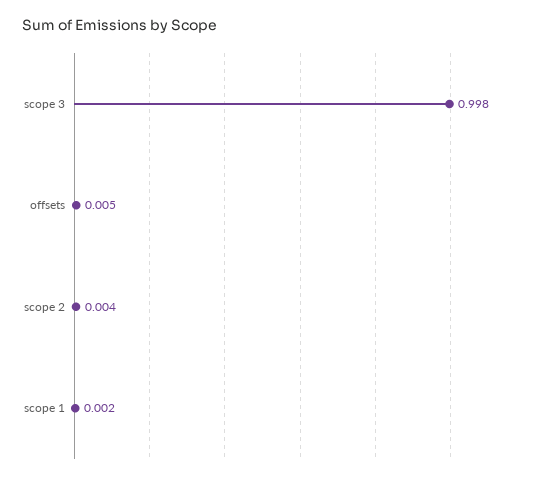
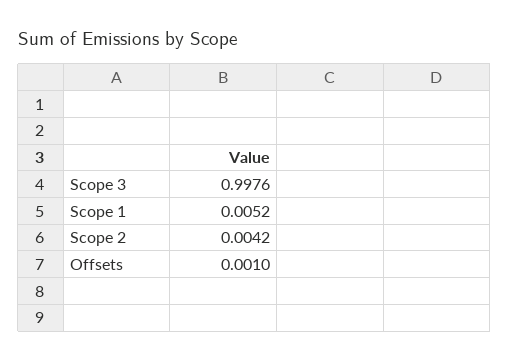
  {
    "scope 3": 0.9976,
-   "offsets": 0.005,
+   "offsets": 0.001,
    "scope 2": 0.0042,
-   "scope 1": 0.002
+   "scope 1": 0.0052
  }

